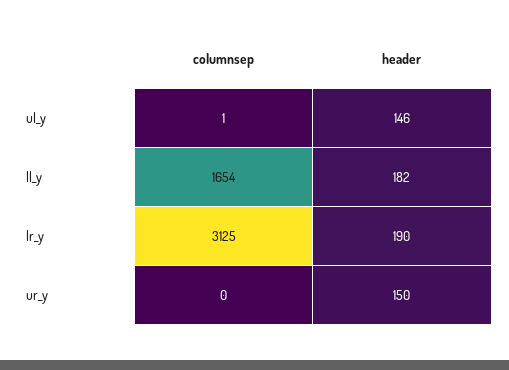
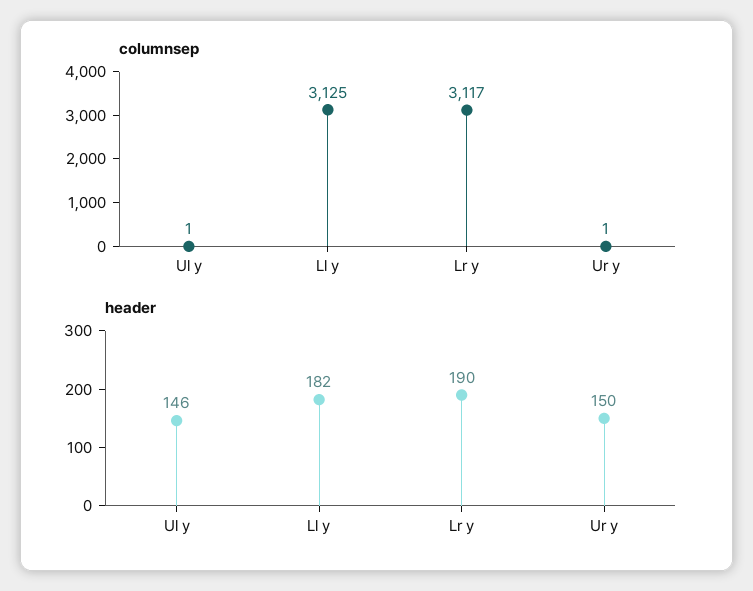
  {
    "columnsep": {
      "ul_y": 1,
-     "ll_y": 1654,
+     "ll_y": 3125,
-     "lr_y": 3125,
+     "lr_y": 3117,
-     "ur_y": 0
+     "ur_y": 1
    },
    "header": {
      "ul_y": 146,
      "ll_y": 182,
      "lr_y": 190,
      "ur_y": 150
    }
  }

